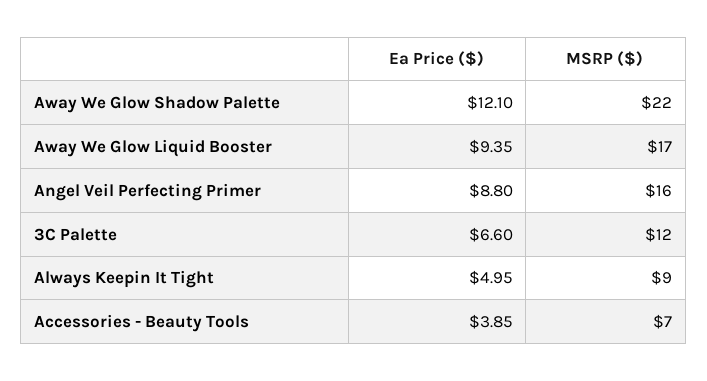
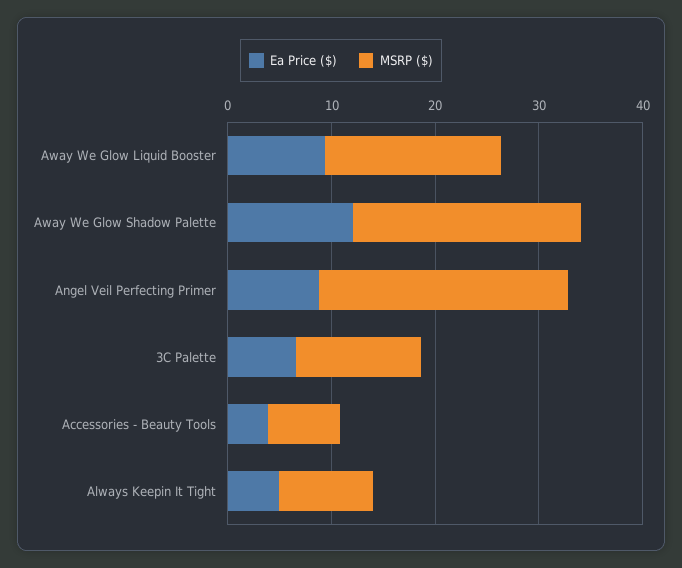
  {
    "Ea Price ($)": {
      "Away We Glow Shadow Palette": 12.1,
      "Away We Glow Liquid Booster": 9.35,
      "Angel Veil Perfecting Primer": 8.8,
      "3C Palette": 6.6,
      "Always Keepin It Tight": 4.95,
      "Accessories - Beauty Tools": 3.85
    },
    "MSRP ($)": {
      "Away We Glow Shadow Palette": 22,
      "Away We Glow Liquid Booster": 17,
-     "Angel Veil Perfecting Primer": 16,
+     "Angel Veil Perfecting Primer": 24,
      "3C Palette": 12,
      "Always Keepin It Tight": 9,
      "Accessories - Beauty Tools": 7
    }
  }

